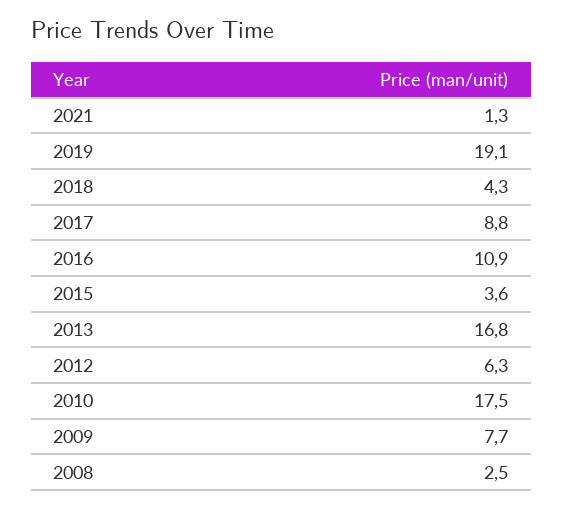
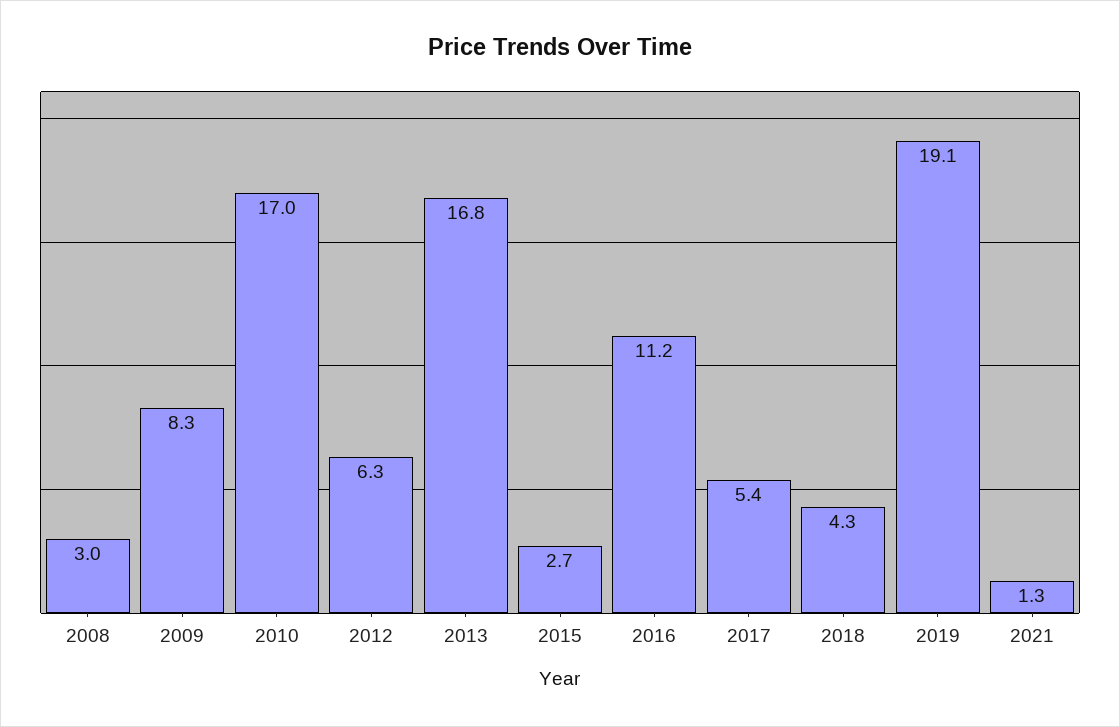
  {
    "2021": 1.3,
    "2019": 19.1,
    "2018": 4.3,
-   "2017": 8.8,
+   "2017": 5.4,
-   "2016": 10.9,
+   "2016": 11.2,
-   "2015": 3.6,
+   "2015": 2.7,
    "2013": 16.8,
    "2012": 6.3,
-   "2010": 17.5,
+   "2010": 17,
-   "2009": 7.7,
+   "2009": 8.3,
-   "2008": 2.5
+   "2008": 3
  }

